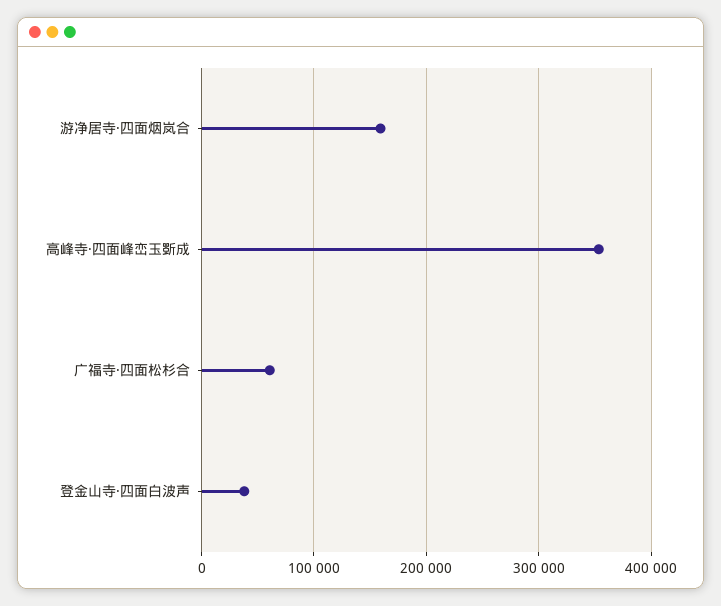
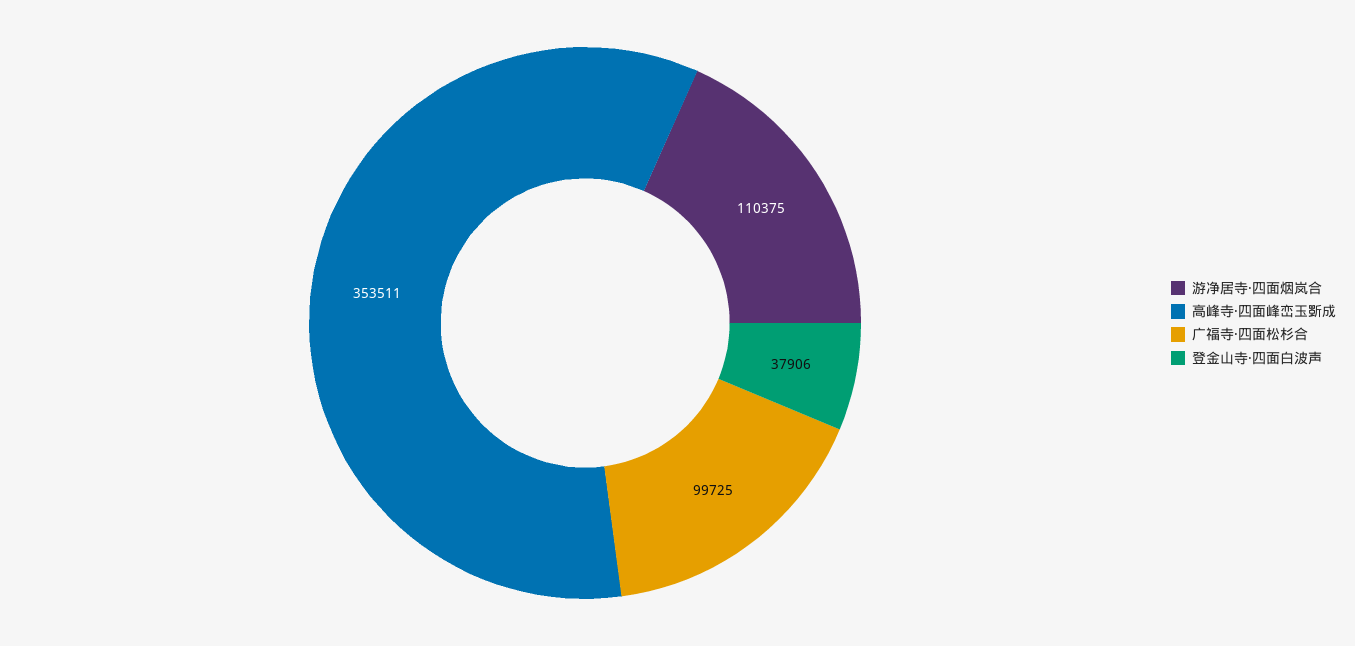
  {
-   "游净居寺·四面烟岚合": 160000,
+   "游净居寺·四面烟岚合": 110375,
    "高峰寺·四面峰峦玉斲成": 353511,
-   "广福寺·四面松杉合": 60000,
+   "广福寺·四面松杉合": 99725,
    "登金山寺·四面白波声": 37906
  }

